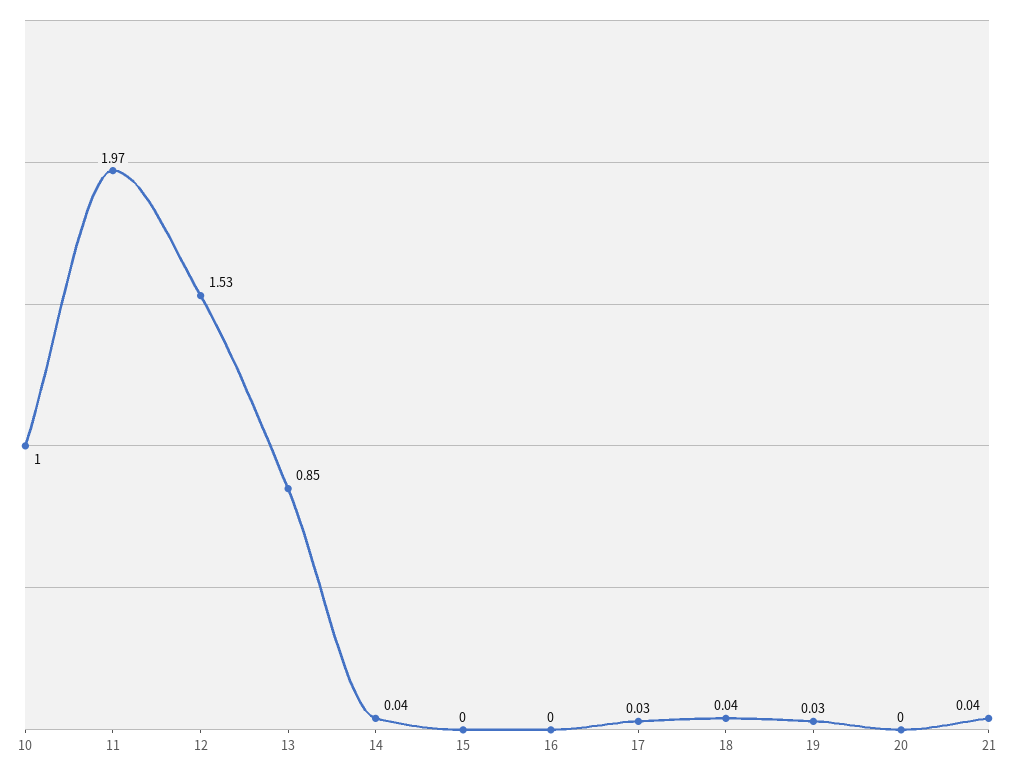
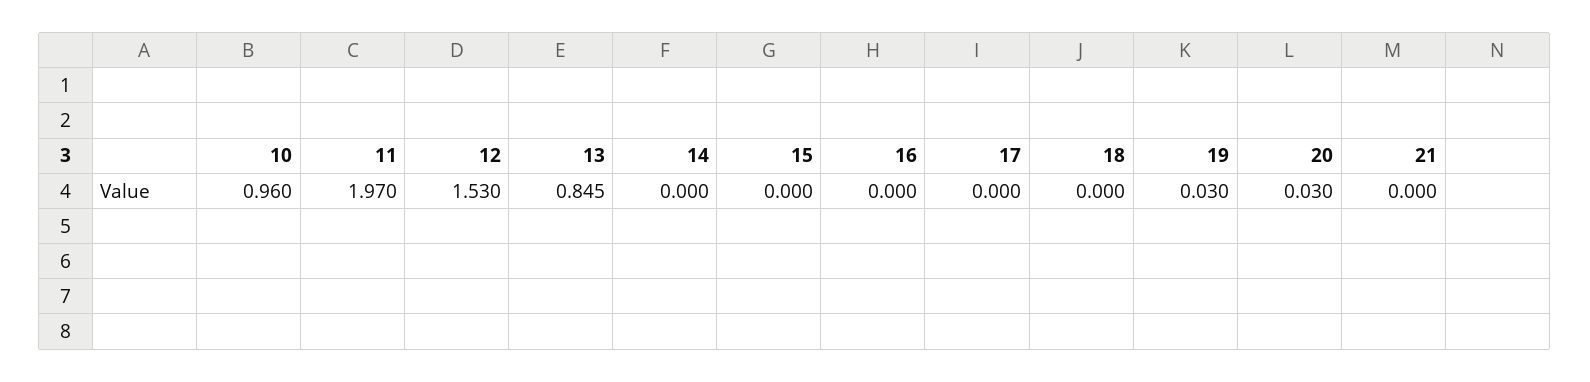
  {
-   "10": 1,
+   "10": 0.96,
    "11": 1.97,
    "12": 1.53,
    "13": 0.845,
-   "14": 0.04,
+   "14": 0,
    "15": 0,
    "16": 0,
-   "17": 0.03,
+   "17": 0,
-   "18": 0.04,
+   "18": 0,
    "19": 0.03,
-   "20": 0,
+   "20": 0.03,
-   "21": 0.04
+   "21": 0
  }

